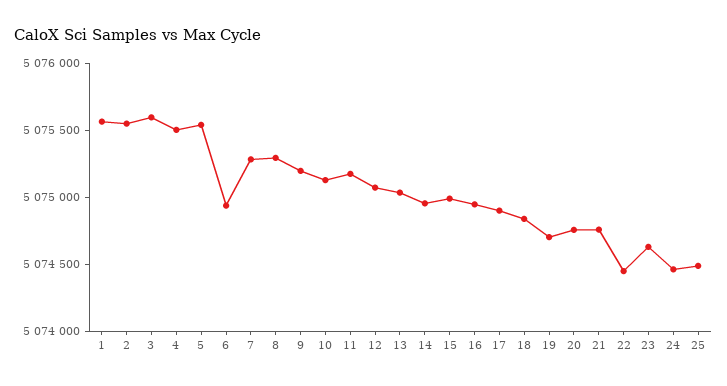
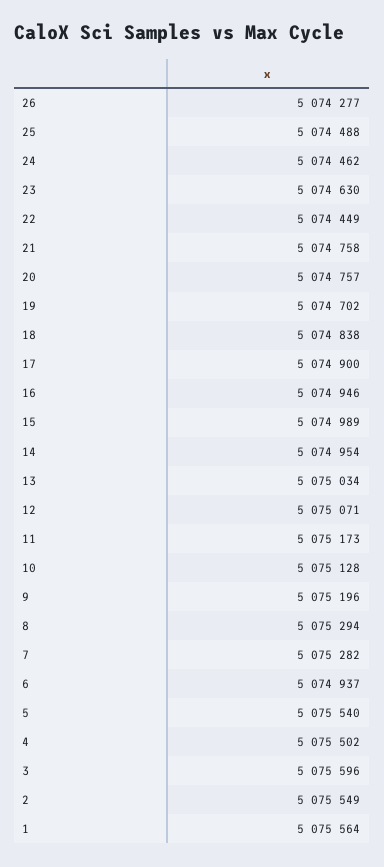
  {
    "1": 5075564,
    "2": 5075549,
    "3": 5075596,
    "4": 5075502,
    "5": 5075540,
    "6": 5074937,
    "7": 5075282,
    "8": 5075294,
    "9": 5075196,
    "10": 5075128,
    "11": 5075173,
    "12": 5075071,
    "13": 5075034,
    "14": 5074954,
    "15": 5074989,
    "16": 5074946,
    "17": 5074900,
    "18": 5074838,
    "19": 5074702,
    "20": 5074757,
    "21": 5074758,
    "22": 5074449,
    "23": 5074630,
    "24": 5074462,
-   "25": 5074488
+   "25": 5074488,
+   "26": 5074277
  }

